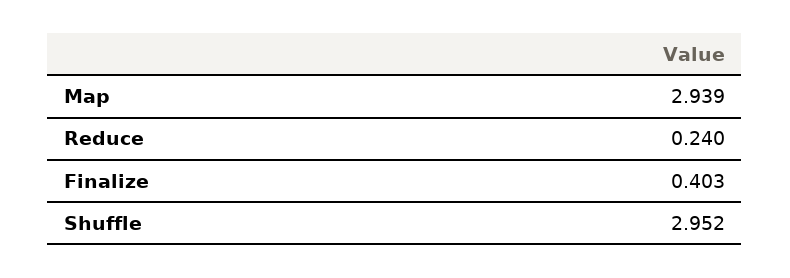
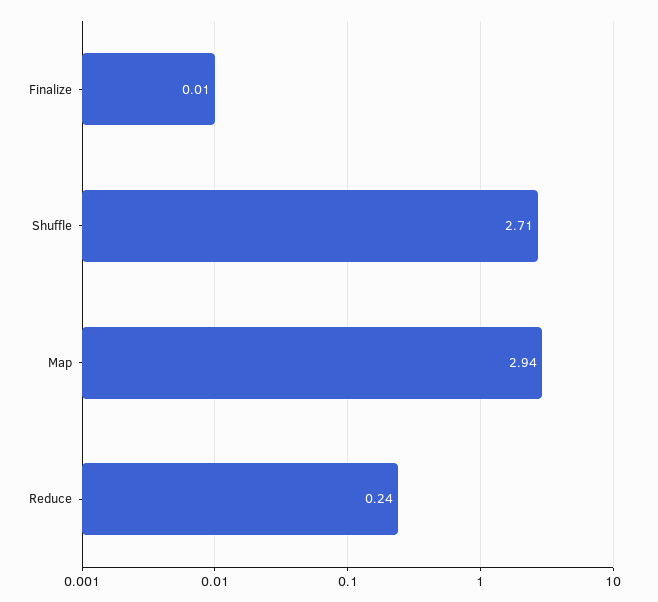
  {
    "Map": 2.939,
    "Reduce": 0.24,
-   "Finalize": 0.403,
+   "Finalize": 0.01,
-   "Shuffle": 2.952
+   "Shuffle": 2.71
  }

